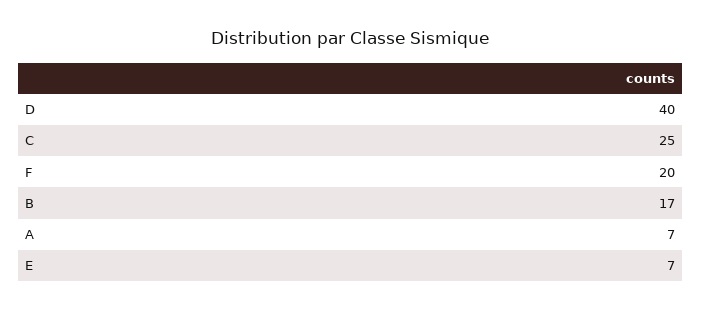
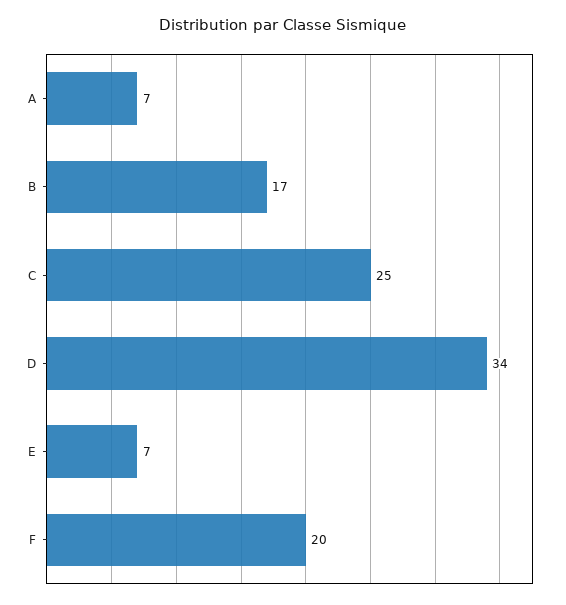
  {
-   "D": 40,
+   "D": 34,
    "C": 25,
    "F": 20,
    "B": 17,
    "A": 7,
    "E": 7
  }

